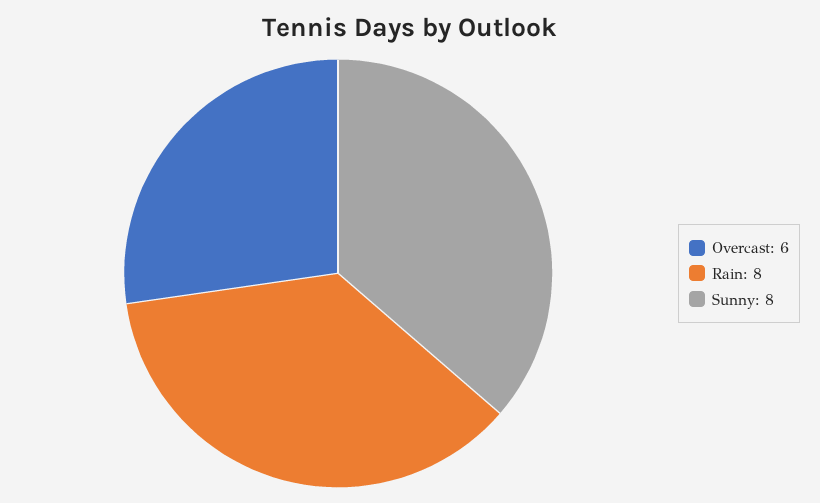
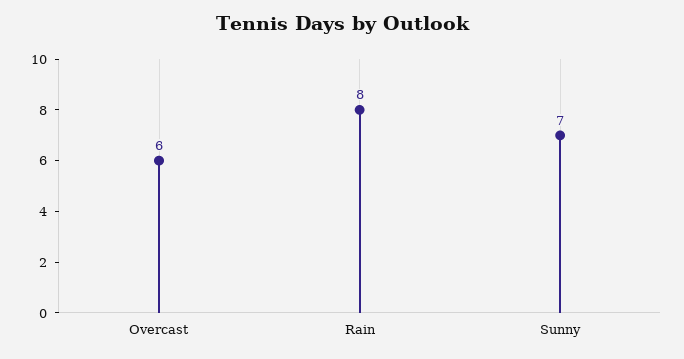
  {
    "Overcast": 6,
    "Rain": 8,
-   "Sunny": 8
+   "Sunny": 7
  }

